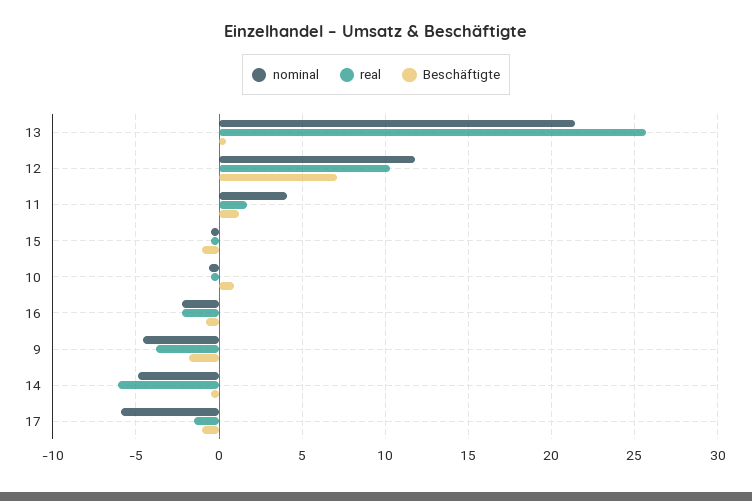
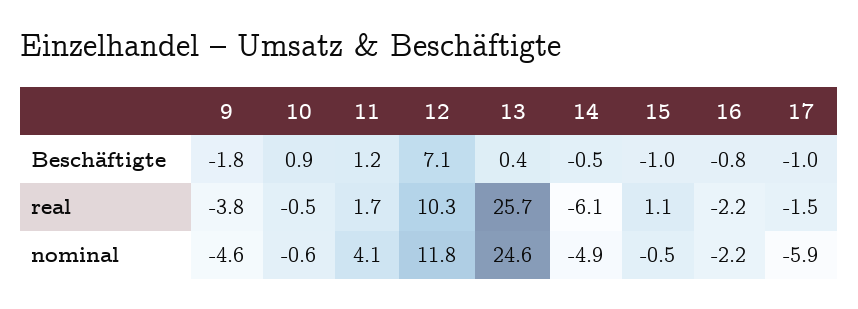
  {
    "nominal": {
-     "13": 21.5,
+     "13": 24.6,
      "12": 11.8,
      "11": 4.1,
      "15": -0.5,
      "10": -0.6,
      "16": -2.2,
      "9": -4.6,
      "14": -4.9,
      "17": -5.9
    },
    "real": {
      "13": 25.7,
      "12": 10.3,
      "11": 1.7,
-     "15": -0.5,
+     "15": 1.1,
      "10": -0.5,
      "16": -2.2,
      "9": -3.8,
      "14": -6.1,
      "17": -1.5
    },
    "Beschäftigte": {
      "13": 0.4,
      "12": 7.1,
      "11": 1.2,
      "15": -1,
      "10": 0.9,
      "16": -0.8,
      "9": -1.8,
      "14": -0.5,
      "17": -1
    }
  }

